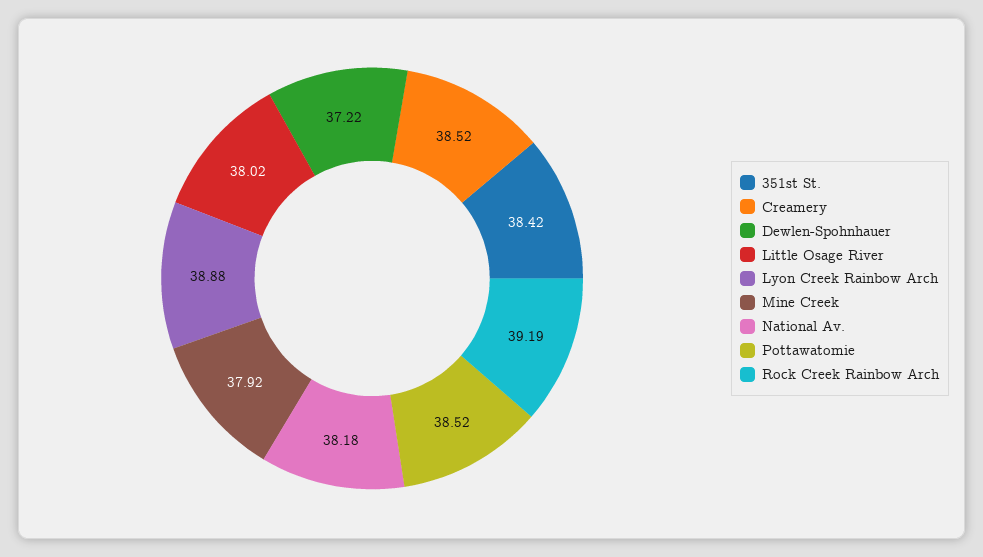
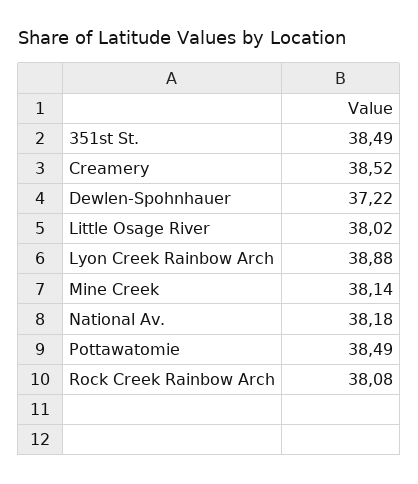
  {
-   "351st St.": 38.42,
+   "351st St.": 38.49,
    "Creamery": 38.52,
    "Dewlen-Spohnhauer": 37.22,
    "Little Osage River": 38.02,
    "Lyon Creek Rainbow Arch": 38.88,
-   "Mine Creek": 37.92,
+   "Mine Creek": 38.14,
    "National Av.": 38.18,
-   "Pottawatomie": 38.52,
+   "Pottawatomie": 38.49,
-   "Rock Creek Rainbow Arch": 39.19
+   "Rock Creek Rainbow Arch": 38.08
  }

